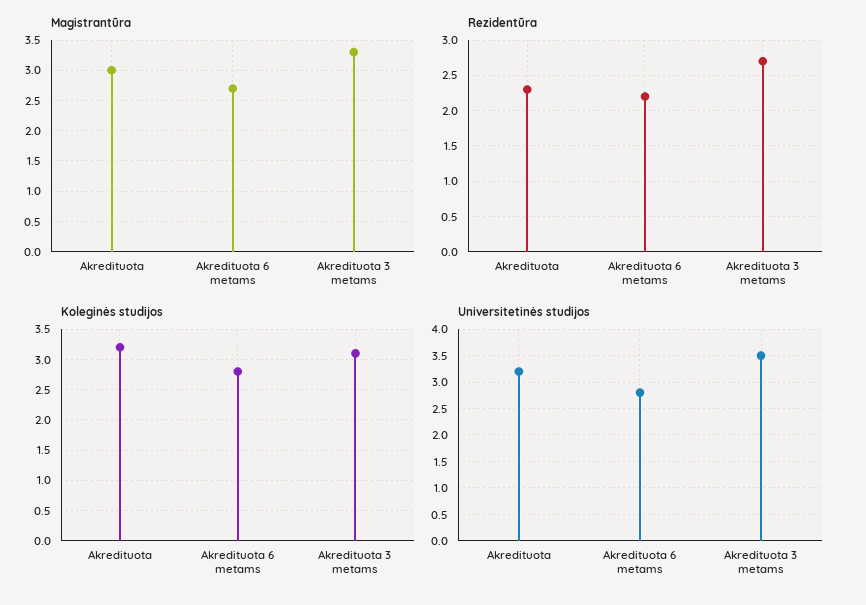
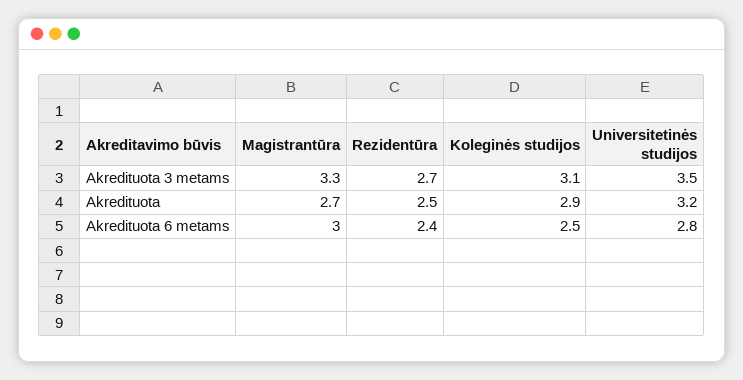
  {
    "Magistrantūra": {
-     "Akredituota": 3,
+     "Akredituota": 2.7,
-     "Akredituota 6 metams": 2.7,
+     "Akredituota 6 metams": 3,
      "Akredituota 3 metams": 3.3
    },
    "Rezidentūra": {
-     "Akredituota": 2.3,
+     "Akredituota": 2.5,
-     "Akredituota 6 metams": 2.2,
+     "Akredituota 6 metams": 2.4,
      "Akredituota 3 metams": 2.7
    },
    "Koleginės studijos": {
-     "Akredituota": 3.2,
+     "Akredituota": 2.9,
-     "Akredituota 6 metams": 2.8,
+     "Akredituota 6 metams": 2.5,
      "Akredituota 3 metams": 3.1
    },
    "Universitetinės studijos": {
      "Akredituota": 3.2,
      "Akredituota 6 metams": 2.8,
      "Akredituota 3 metams": 3.5
    }
  }

